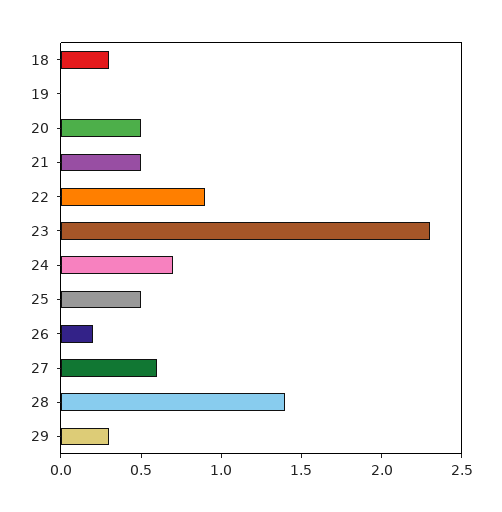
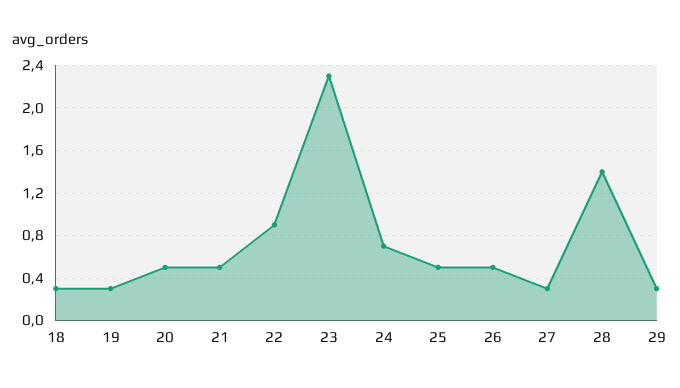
  {
    "18": 0.3,
-   "19": 0,
+   "19": 0.3,
    "20": 0.5,
    "21": 0.5,
    "22": 0.9,
    "23": 2.3,
    "24": 0.7,
    "25": 0.5,
-   "26": 0.2,
+   "26": 0.5,
-   "27": 0.6,
+   "27": 0.3,
    "28": 1.4,
    "29": 0.3
  }

